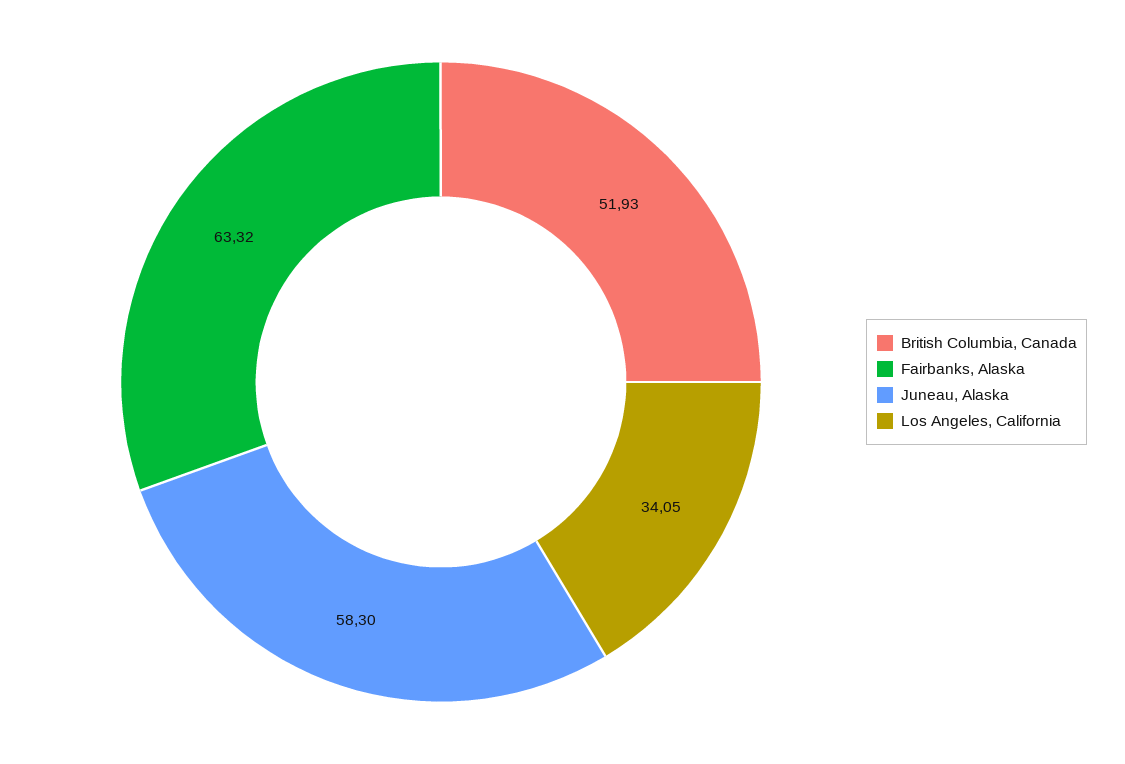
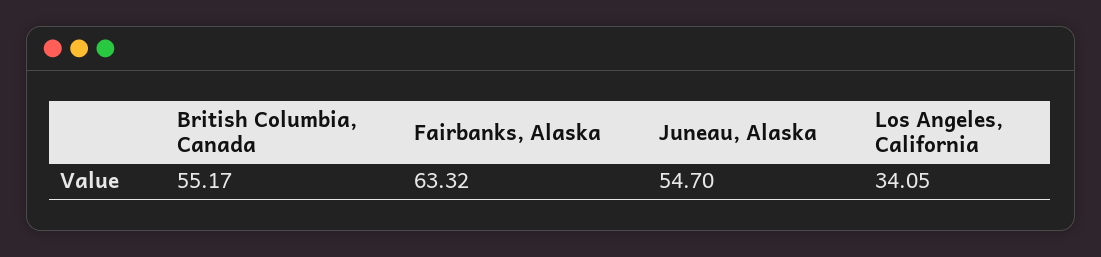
  {
-   "British Columbia, Canada": 51.93,
+   "British Columbia, Canada": 55.17,
    "Fairbanks, Alaska": 63.32,
-   "Juneau, Alaska": 58.3,
+   "Juneau, Alaska": 54.7,
    "Los Angeles, California": 34.05
  }

